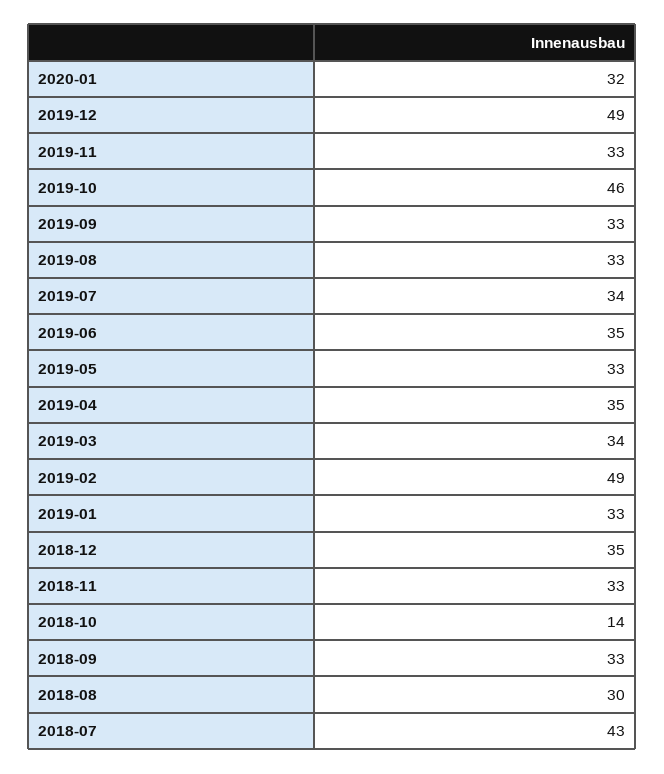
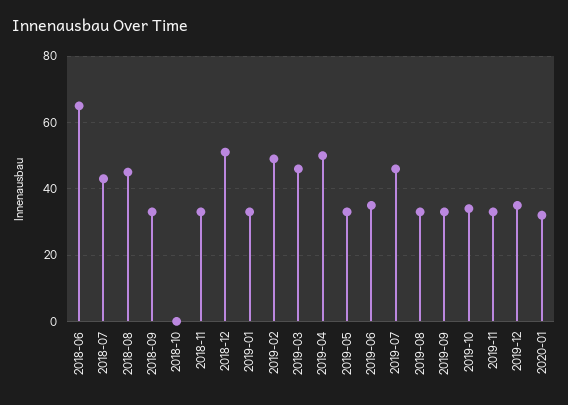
  {
    "2020-01": 32,
-   "2019-12": 49,
+   "2019-12": 35,
    "2019-11": 33,
-   "2019-10": 46,
+   "2019-10": 35,
    "2019-09": 33,
    "2019-08": 33,
-   "2019-07": 34,
+   "2019-07": 45,
    "2019-06": 35,
    "2019-05": 33,
-   "2019-04": 35,
+   "2019-04": 50,
-   "2019-03": 34,
+   "2019-03": 45,
    "2019-02": 49,
    "2019-01": 33,
-   "2018-12": 35,
+   "2018-12": 50,
    "2018-11": 33,
-   "2018-10": 14,
+   "2018-10": 0,
    "2018-09": 33,
-   "2018-08": 30,
+   "2018-08": 45,
-   "2018-07": 43
+   "2018-07": 43,
+   "2018-06": 65
  }

